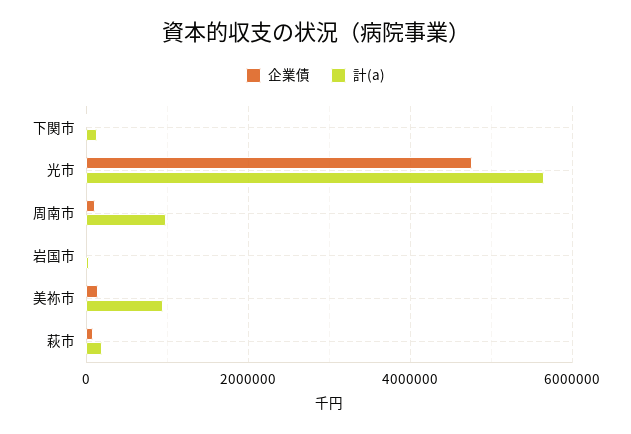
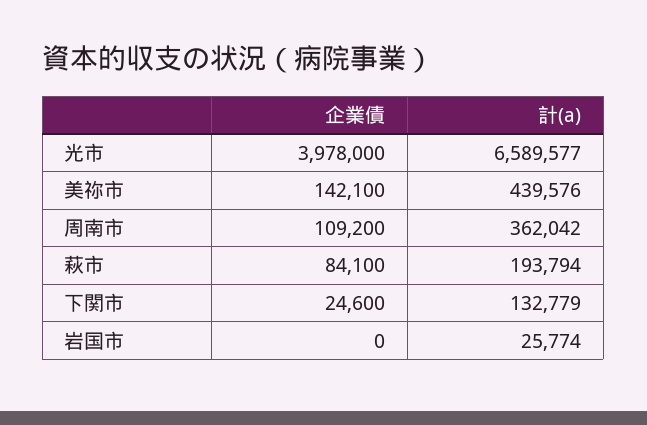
  {
    "企業債": {
      "下関市": 24600,
-     "光市": 4800000,
+     "光市": 3978000,
      "周南市": 109200,
      "岩国市": 0,
      "美祢市": 142100,
      "萩市": 84100
    },
    "計(a)": {
      "下関市": 132779,
-     "光市": 5600000,
+     "光市": 6589577,
-     "周南市": 1000000,
+     "周南市": 362042,
      "岩国市": 25774,
-     "美祢市": 1000000,
+     "美祢市": 439576,
      "萩市": 193794
    }
  }

